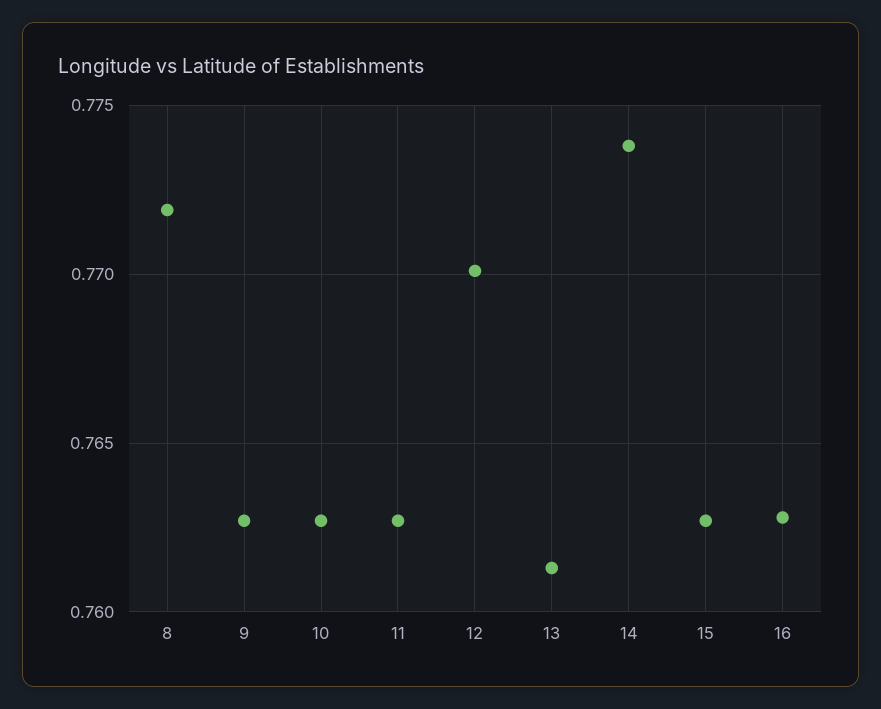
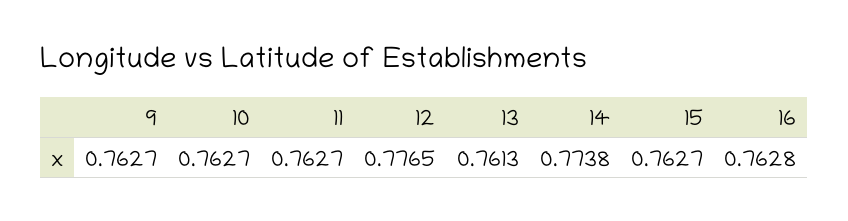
  {
-   "8": 0.772,
    "9": 0.7627,
    "10": 0.7627,
    "11": 0.7627,
-   "12": 0.77,
+   "12": 0.7765,
    "13": 0.7613,
    "14": 0.7738,
    "15": 0.7627,
    "16": 0.7628
  }

